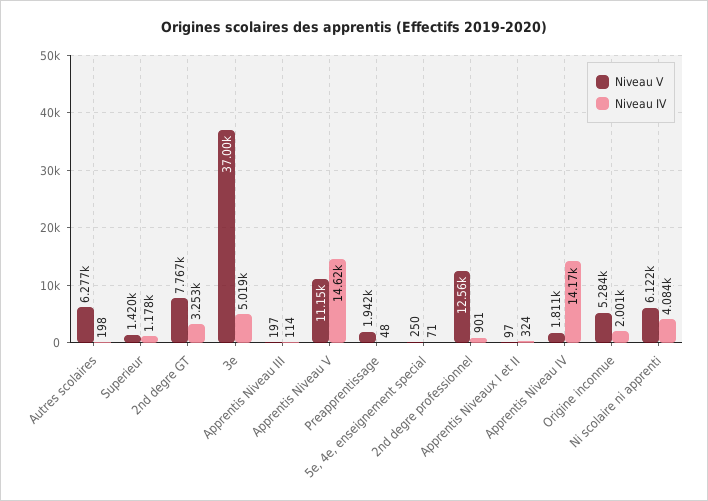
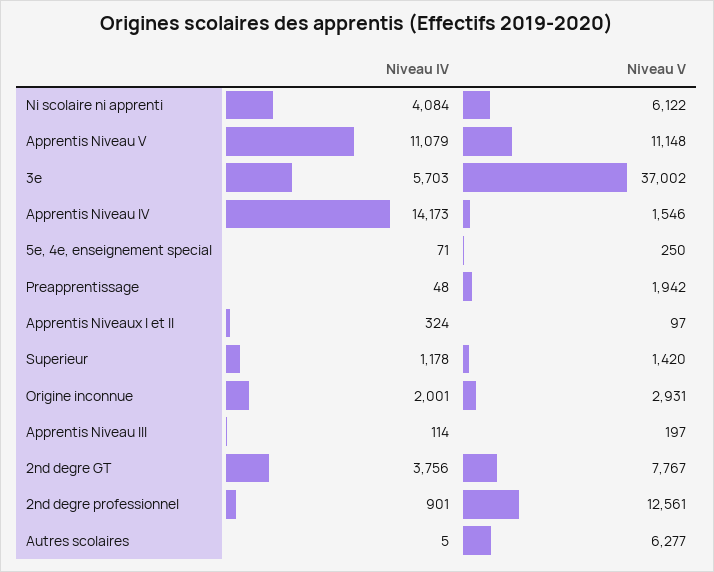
  {
    "Niveau V": {
      "Autres scolaires": 6277,
      "Superieur": 1420,
      "2nd degre GT": 7767,
      "3e": 37002,
      "Apprentis Niveau III": 197,
      "Apprentis Niveau V": 11148,
      "Preapprentissage": 1942,
      "5e, 4e, enseignement special": 250,
      "2nd degre professionnel": 12561,
      "Apprentis Niveaux I et II": 97,
-     "Apprentis Niveau IV": 1811,
+     "Apprentis Niveau IV": 1546,
-     "Origine inconnue": 5284,
+     "Origine inconnue": 2931,
      "Ni scolaire ni apprenti": 6122
    },
    "Niveau IV": {
-     "Autres scolaires": 198,
+     "Autres scolaires": 5,
      "Superieur": 1178,
-     "2nd degre GT": 3253,
+     "2nd degre GT": 3756,
-     "3e": 5019,
+     "3e": 5703,
      "Apprentis Niveau III": 114,
-     "Apprentis Niveau V": 14620,
+     "Apprentis Niveau V": 11079,
      "Preapprentissage": 48,
      "5e, 4e, enseignement special": 71,
      "2nd degre professionnel": 901,
      "Apprentis Niveaux I et II": 324,
      "Apprentis Niveau IV": 14173,
      "Origine inconnue": 2001,
      "Ni scolaire ni apprenti": 4084
    }
  }

